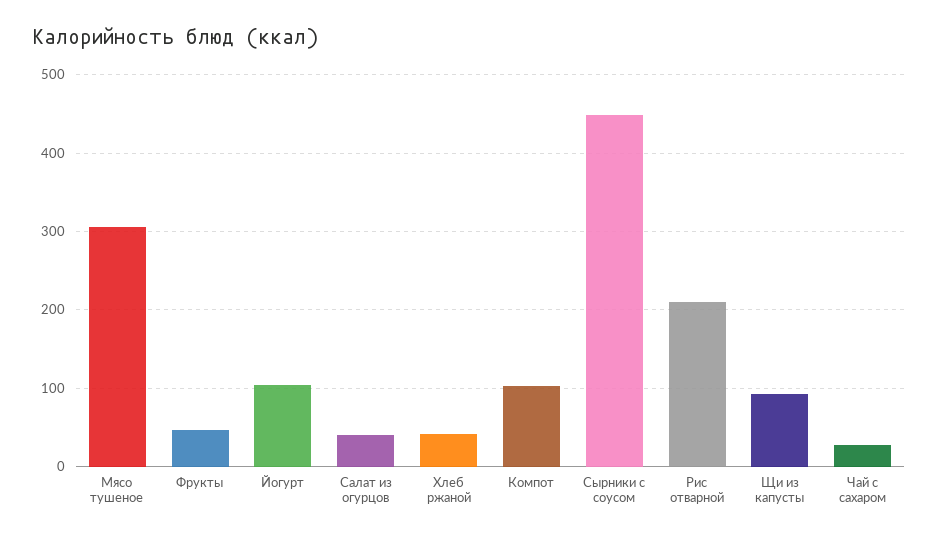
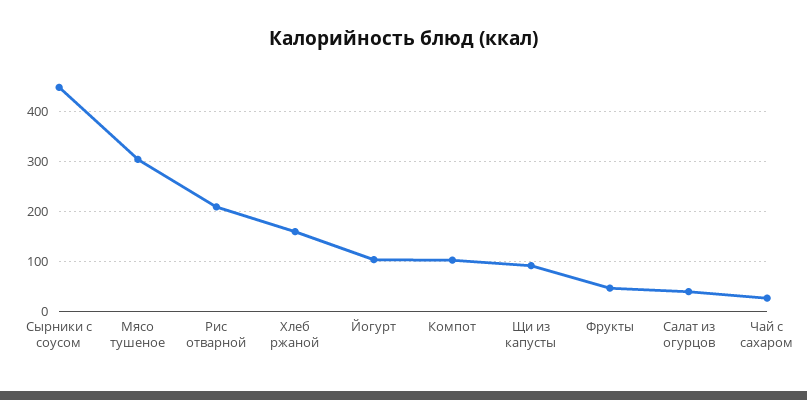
  {
    "Мясо тушеное": 310,
    "Фрукты": 50,
    "Йогурт": 100,
    "Салат из огурцов": 40,
-   "Хлеб ржаной": 40,
+   "Хлеб ржаной": 160,
    "Компот": 100,
    "Сырники с соусом": 450,
    "Рис отварной": 210,
    "Щи из капусты": 90,
    "Чай с сахаром": 30
  }

